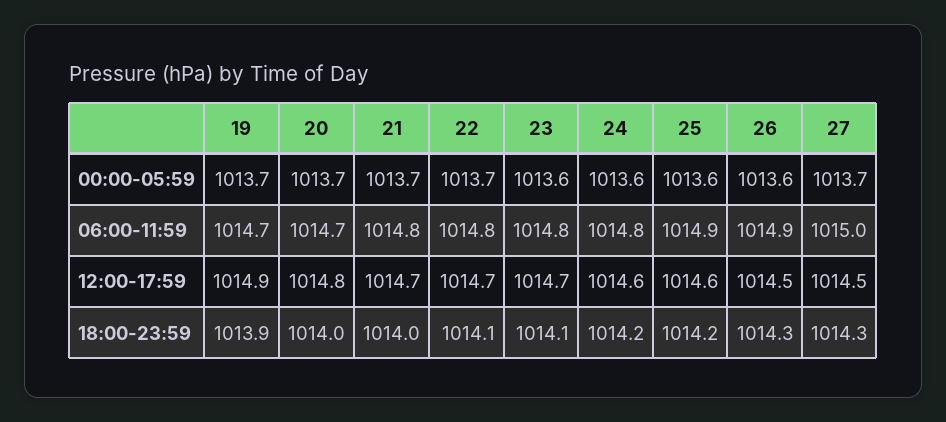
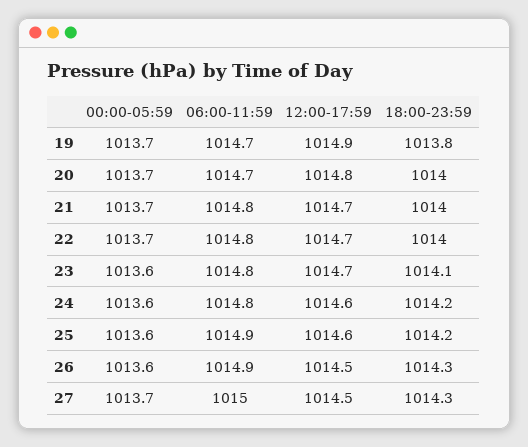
  {
    "19": {
      "00:00-05:59": 1013.7,
      "06:00-11:59": 1014.7,
      "12:00-17:59": 1014.9,
-     "18:00-23:59": 1013.9
+     "18:00-23:59": 1013.8
    },
    "20": {
      "00:00-05:59": 1013.7,
      "06:00-11:59": 1014.7,
      "12:00-17:59": 1014.8,
      "18:00-23:59": 1014
    },
    "21": {
      "00:00-05:59": 1013.7,
      "06:00-11:59": 1014.8,
      "12:00-17:59": 1014.7,
      "18:00-23:59": 1014
    },
    "22": {
      "00:00-05:59": 1013.7,
      "06:00-11:59": 1014.8,
      "12:00-17:59": 1014.7,
-     "18:00-23:59": 1014.1
+     "18:00-23:59": 1014
    },
    "23": {
      "00:00-05:59": 1013.6,
      "06:00-11:59": 1014.8,
      "12:00-17:59": 1014.7,
      "18:00-23:59": 1014.1
    },
    "24": {
      "00:00-05:59": 1013.6,
      "06:00-11:59": 1014.8,
      "12:00-17:59": 1014.6,
      "18:00-23:59": 1014.2
    },
    "25": {
      "00:00-05:59": 1013.6,
      "06:00-11:59": 1014.9,
      "12:00-17:59": 1014.6,
      "18:00-23:59": 1014.2
    },
    "26": {
      "00:00-05:59": 1013.6,
      "06:00-11:59": 1014.9,
      "12:00-17:59": 1014.5,
      "18:00-23:59": 1014.3
    },
    "27": {
      "00:00-05:59": 1013.7,
      "06:00-11:59": 1015,
      "12:00-17:59": 1014.5,
      "18:00-23:59": 1014.3
    }
  }

